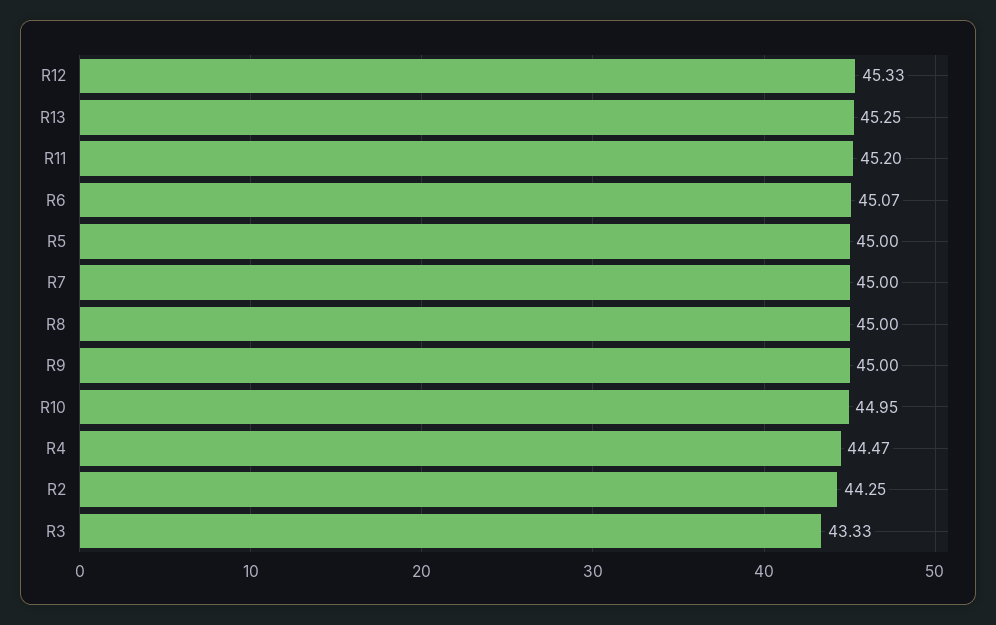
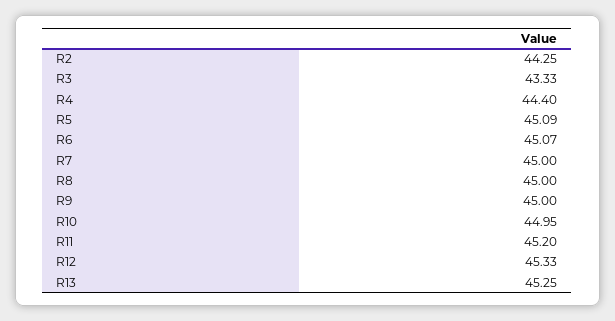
  {
    "R12": 45.33,
    "R13": 45.25,
    "R11": 45.2,
    "R6": 45.07,
-   "R5": 45,
+   "R5": 45.09,
    "R7": 45,
    "R8": 45,
    "R9": 45,
    "R10": 44.95,
-   "R4": 44.47,
+   "R4": 44.4,
    "R2": 44.25,
    "R3": 43.33
  }

